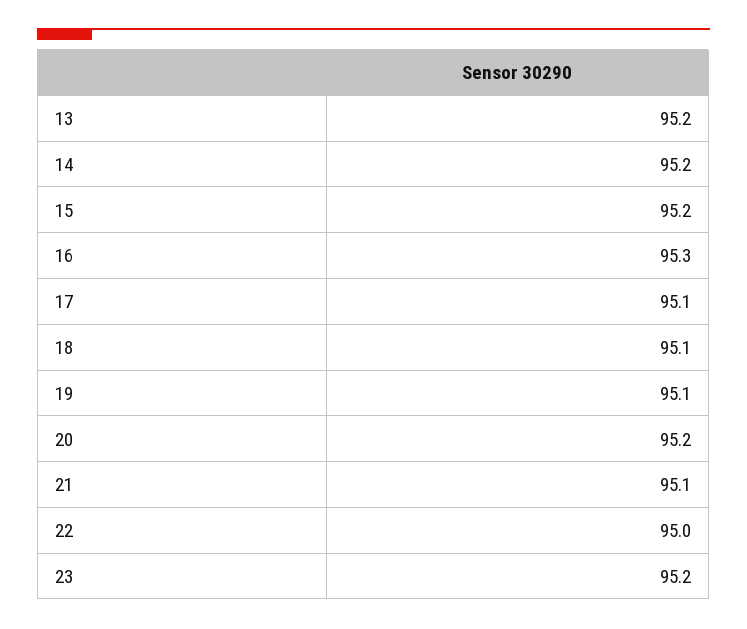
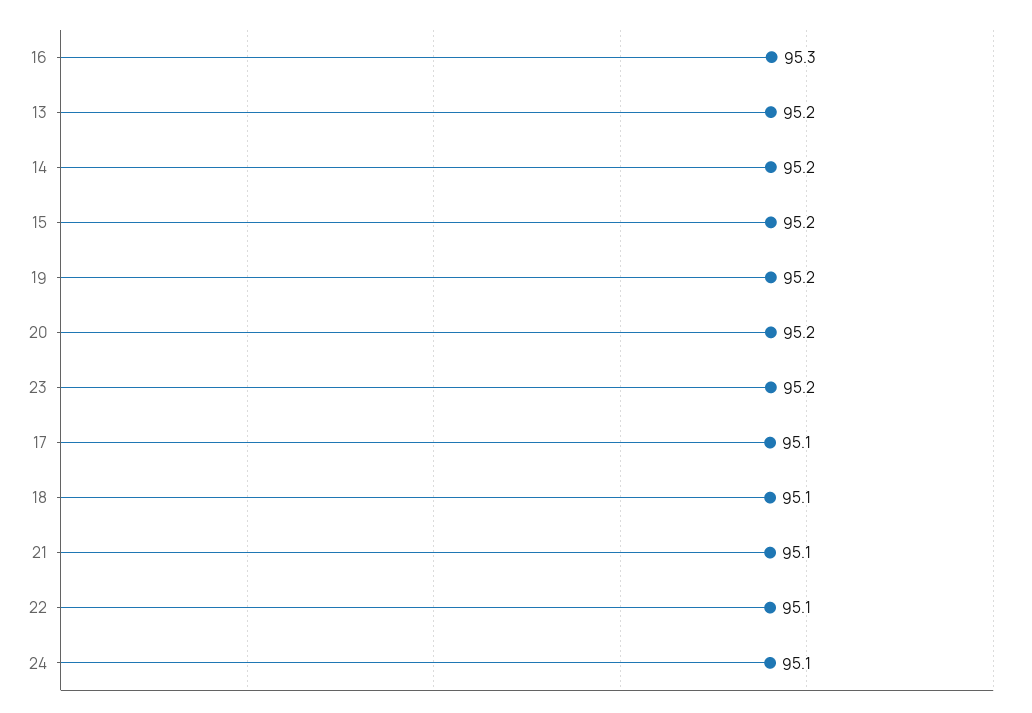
  {
    "13": 95.2,
    "14": 95.2,
    "15": 95.2,
    "16": 95.3,
    "17": 95.1,
    "18": 95.1,
-   "19": 95.1,
+   "19": 95.2,
    "20": 95.2,
    "21": 95.1,
-   "22": 95,
+   "22": 95.1,
-   "23": 95.2
+   "23": 95.2,
+   "24": 95.1
  }

